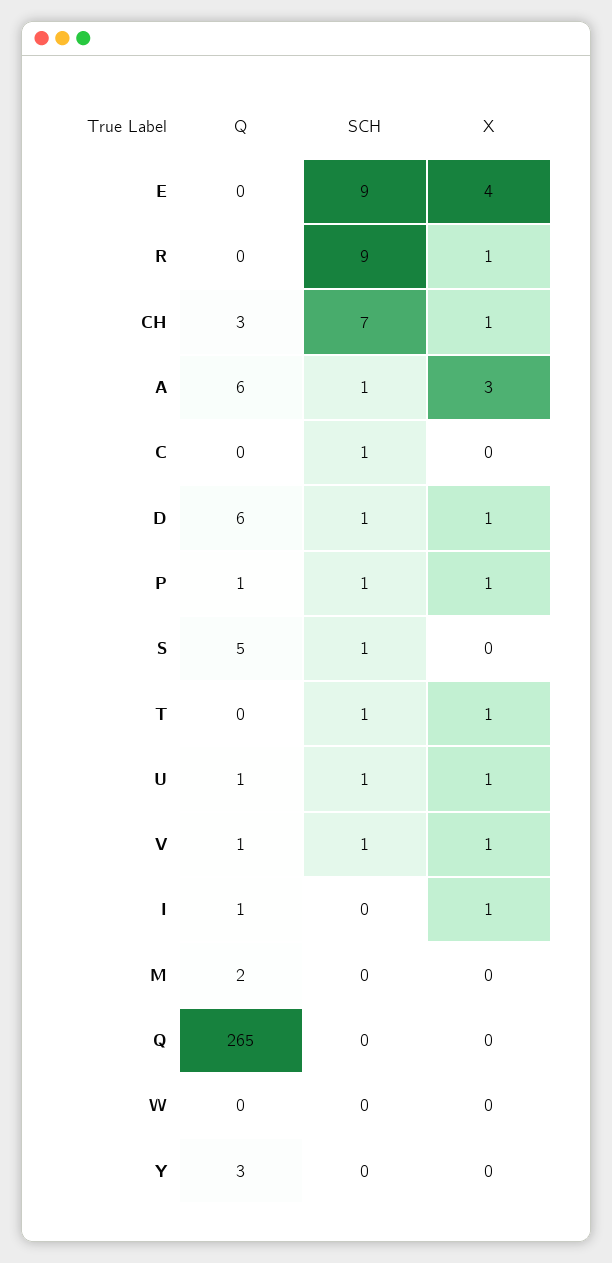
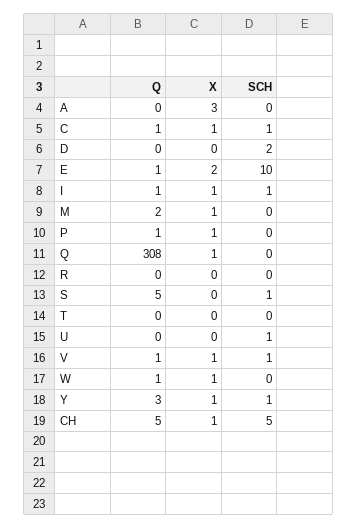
  {
    "Q": {
-     "E": 0,
+     "E": 1,
      "R": 0,
-     "CH": 3,
+     "CH": 5,
-     "A": 6,
+     "A": 0,
-     "C": 0,
+     "C": 1,
-     "D": 6,
+     "D": 0,
      "P": 1,
      "S": 5,
      "T": 0,
-     "U": 1,
+     "U": 0,
      "V": 1,
      "I": 1,
      "M": 2,
-     "Q": 265,
+     "Q": 308,
-     "W": 0,
+     "W": 1,
      "Y": 3
    },
    "SCH": {
-     "E": 9,
+     "E": 10,
-     "R": 9,
+     "R": 0,
-     "CH": 7,
+     "CH": 5,
-     "A": 1,
+     "A": 0,
      "C": 1,
-     "D": 1,
+     "D": 2,
-     "P": 1,
+     "P": 0,
      "S": 1,
-     "T": 1,
+     "T": 0,
      "U": 1,
      "V": 1,
-     "I": 0,
+     "I": 1,
      "M": 0,
      "Q": 0,
      "W": 0,
-     "Y": 0
+     "Y": 1
    },
    "X": {
-     "E": 4,
+     "E": 2,
-     "R": 1,
+     "R": 0,
      "CH": 1,
      "A": 3,
-     "C": 0,
+     "C": 1,
-     "D": 1,
+     "D": 0,
      "P": 1,
      "S": 0,
-     "T": 1,
+     "T": 0,
-     "U": 1,
+     "U": 0,
      "V": 1,
      "I": 1,
-     "M": 0,
+     "M": 1,
-     "Q": 0,
+     "Q": 1,
-     "W": 0,
+     "W": 1,
-     "Y": 0
+     "Y": 1
    }
  }

